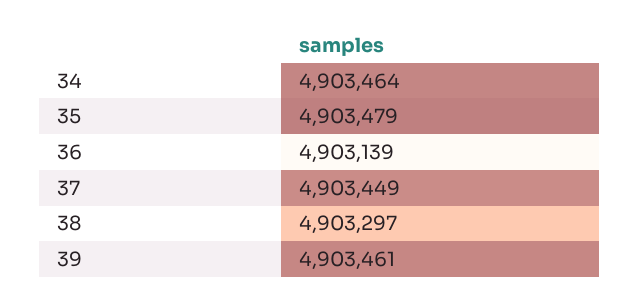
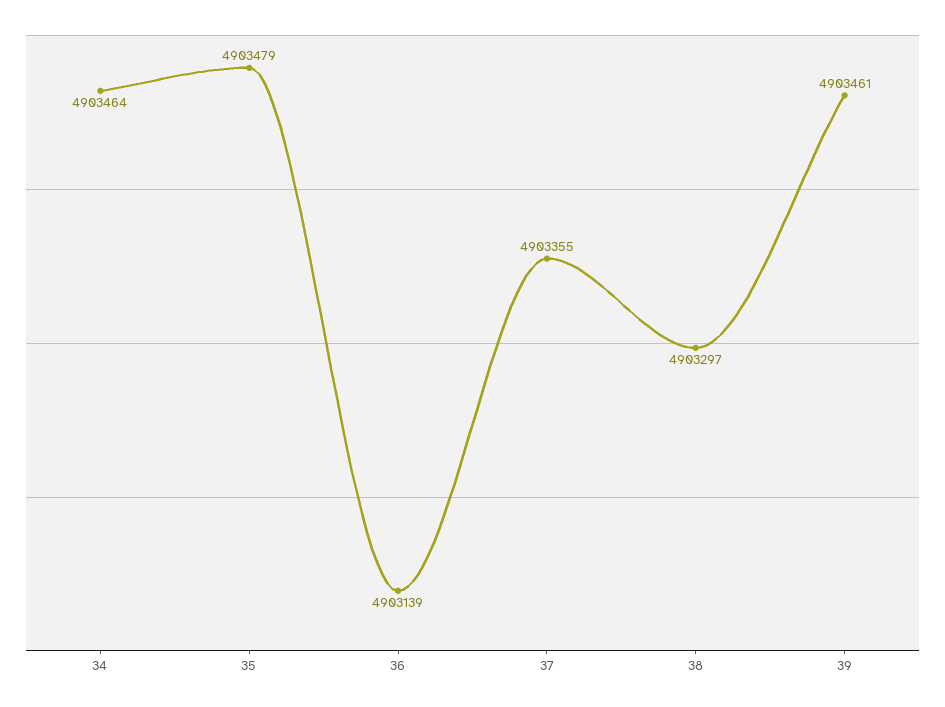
  {
    "34": 4903464,
    "35": 4903479,
    "36": 4903139,
-   "37": 4903449,
+   "37": 4903355,
    "38": 4903297,
    "39": 4903461
  }

